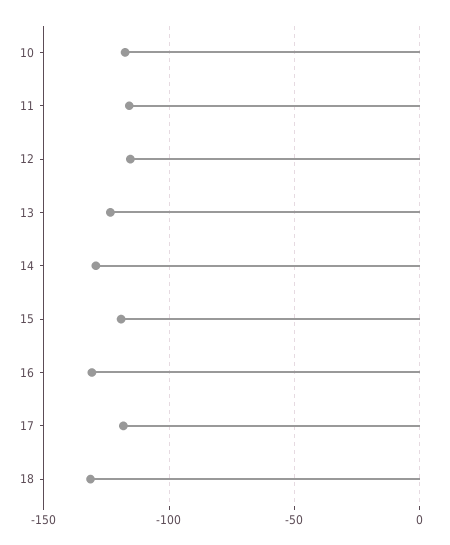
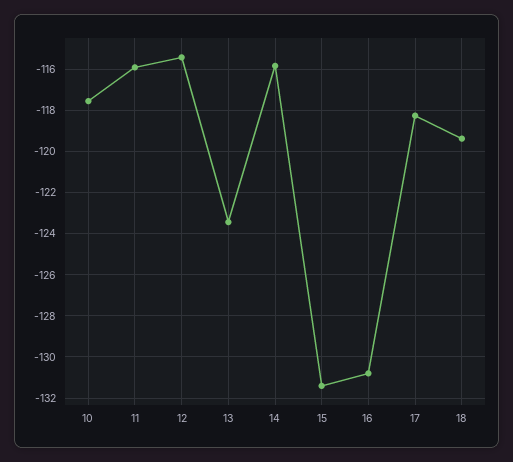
  {
    "10": -117.5,
    "11": -116,
    "12": -115.5,
    "13": -123.5,
-   "14": -130,
+   "14": -116,
-   "15": -120,
+   "15": -131.5,
    "16": -131,
    "17": -118.5,
-   "18": -130
+   "18": -119.5
  }

